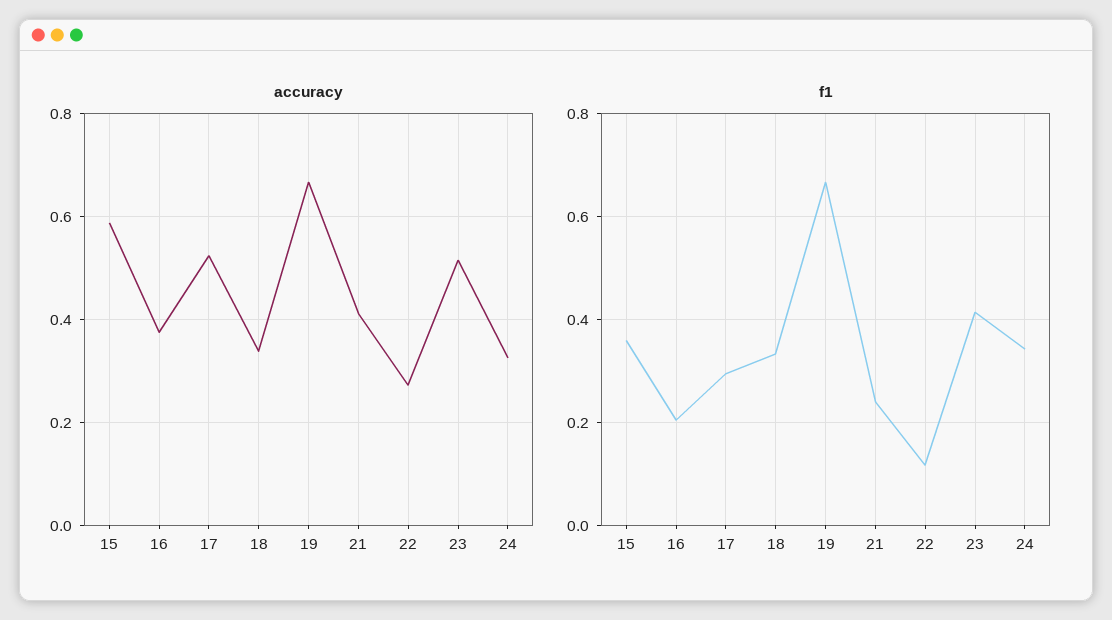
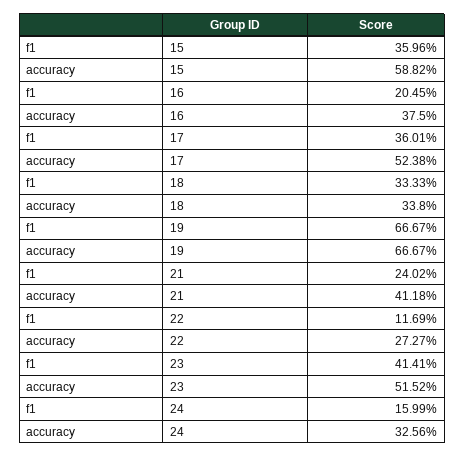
  {
    "accuracy": {
      "15": 0.5882,
      "16": 0.375,
      "17": 0.5238,
      "18": 0.338,
      "19": 0.6667,
      "21": 0.4118,
      "22": 0.2727,
      "23": 0.5152,
      "24": 0.3256
    },
    "f1": {
      "15": 0.3596,
      "16": 0.2045,
-     "17": 0.3,
+     "17": 0.3601,
      "18": 0.3333,
      "19": 0.6667,
      "21": 0.2402,
      "22": 0.1169,
      "23": 0.4141,
-     "24": 0.34
+     "24": 0.1599
    }
  }

